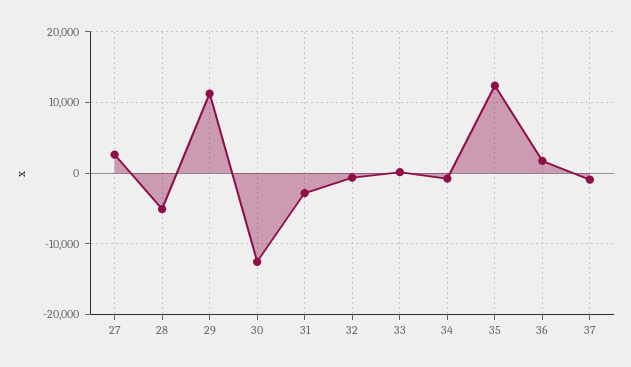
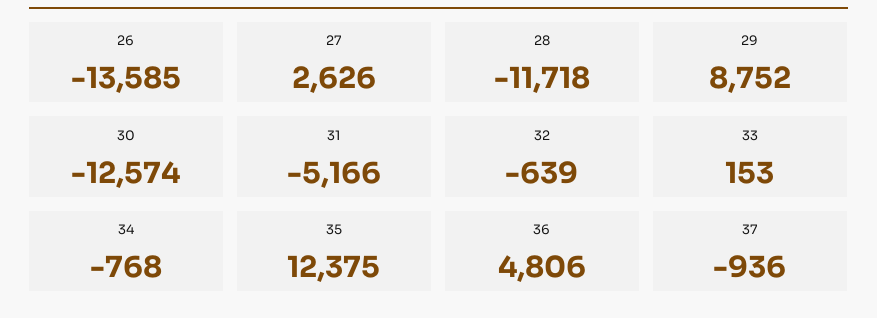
  {
    "27": 2626,
-   "28": -5000,
+   "28": -11718,
-   "29": 11000,
+   "29": 8752,
    "30": -12574,
-   "31": -3000,
+   "31": -5166,
    "32": -639,
    "33": 153,
    "34": -768,
    "35": 12375,
-   "36": 2000,
+   "36": 4806,
-   "37": -936
+   "37": -936,
+   "26": -13585
  }

